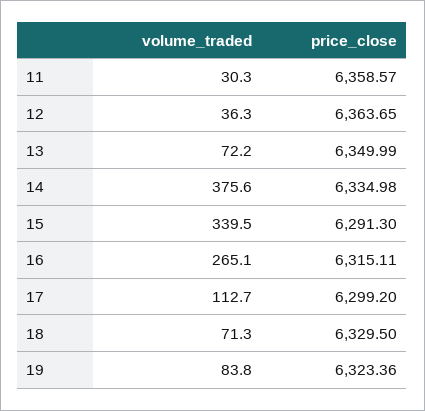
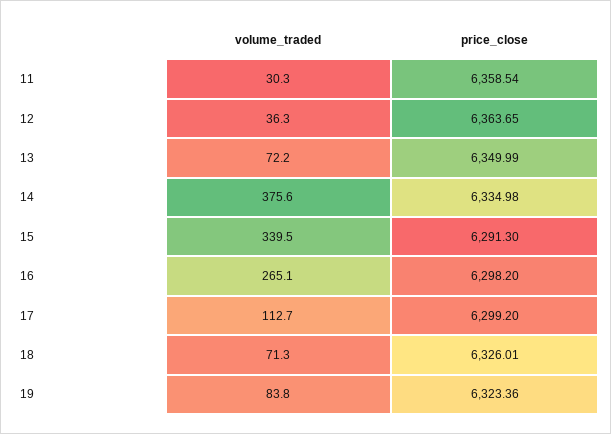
  {
    "volume_traded": {
      "11": 30.3,
      "12": 36.3,
      "13": 72.2,
      "14": 375.6,
      "15": 339.5,
      "16": 265.1,
      "17": 112.7,
      "18": 71.3,
      "19": 83.8
    },
    "price_close": {
-     "11": 6358.57,
+     "11": 6358.54,
      "12": 6363.65,
      "13": 6349.99,
      "14": 6334.98,
      "15": 6291.3,
-     "16": 6315.11,
+     "16": 6298.2,
      "17": 6299.2,
-     "18": 6329.5,
+     "18": 6326.01,
      "19": 6323.36
    }
  }

